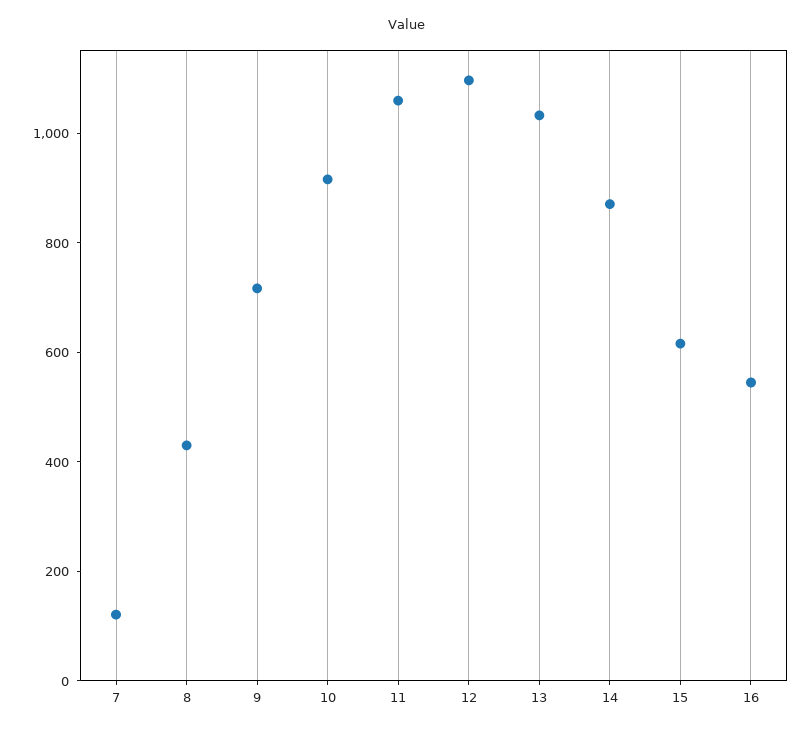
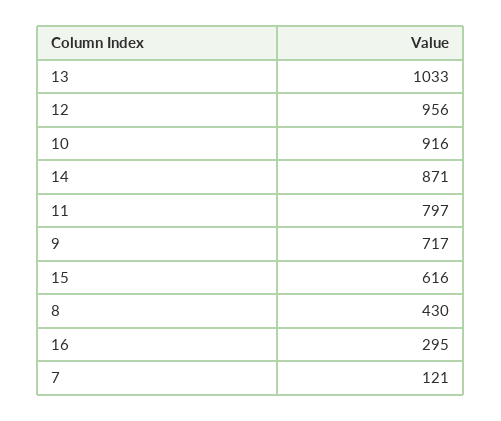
  {
    "7": 121,
    "8": 430,
    "9": 717,
    "10": 916,
-   "11": 1050,
+   "11": 797,
-   "12": 1100,
+   "12": 956,
    "13": 1033,
    "14": 871,
    "15": 616,
-   "16": 550
+   "16": 295
  }

